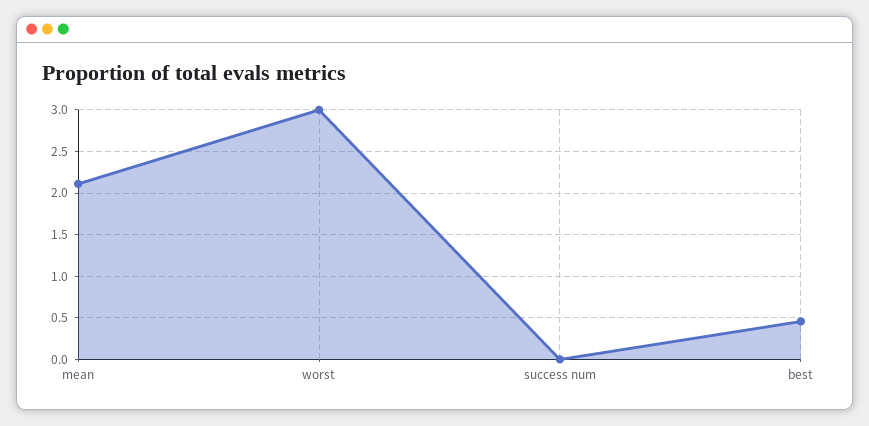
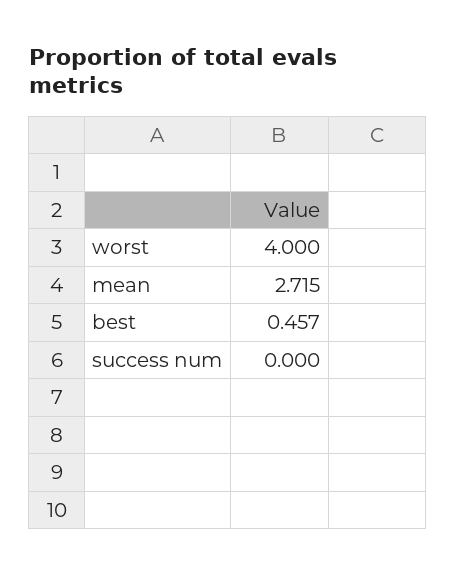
  {
-   "mean": 2.1,
+   "mean": 2.715,
-   "worst": 3,
+   "worst": 4,
    "success num": 0,
    "best": 0.457
  }

